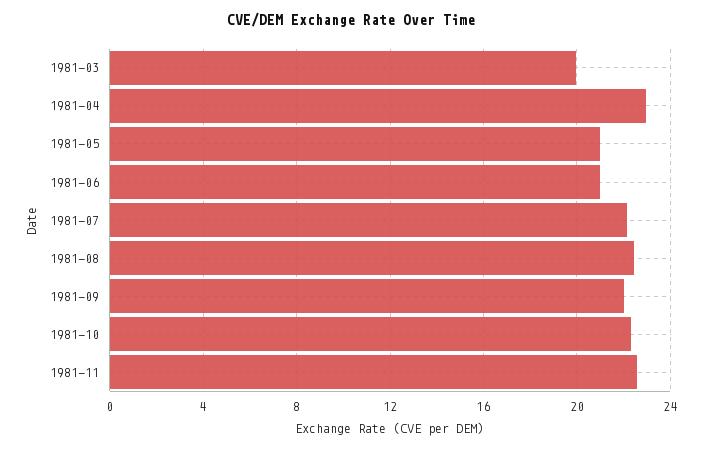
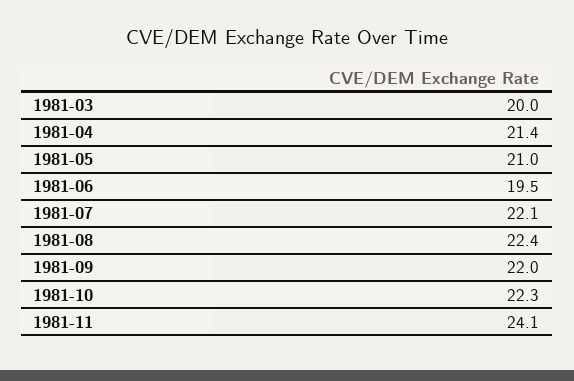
  {
    "1981-03": 20,
-   "1981-04": 23,
+   "1981-04": 21.4,
    "1981-05": 21,
-   "1981-06": 21,
+   "1981-06": 19.5,
    "1981-07": 22.1,
    "1981-08": 22.4,
    "1981-09": 22,
    "1981-10": 22.3,
-   "1981-11": 22.5
+   "1981-11": 24.1
  }

